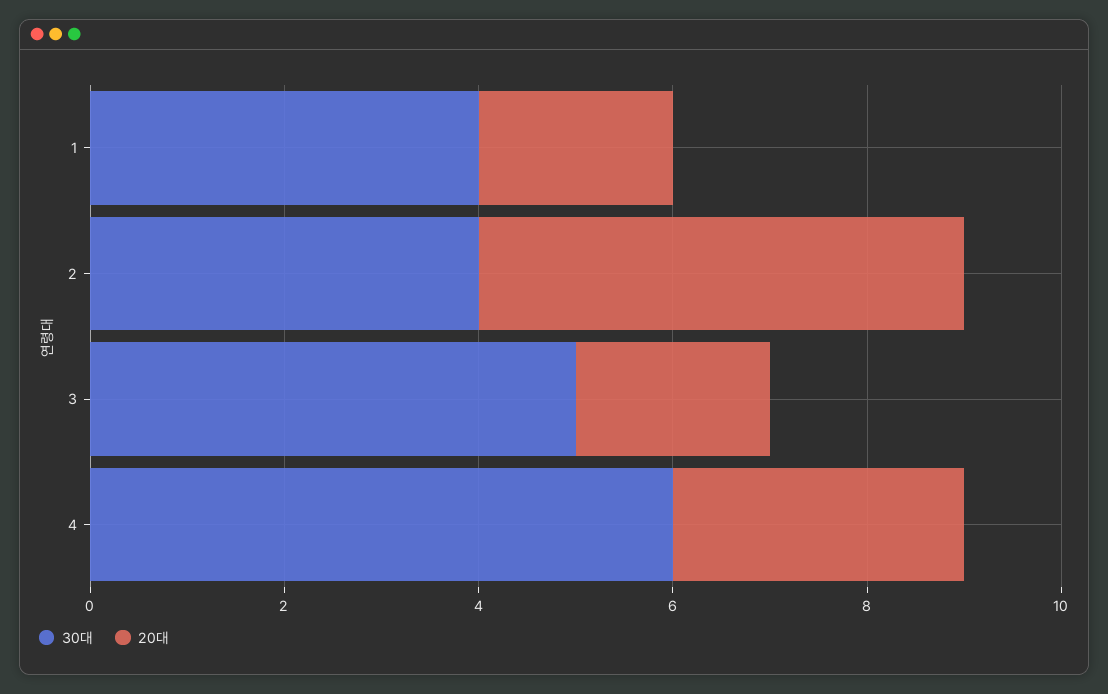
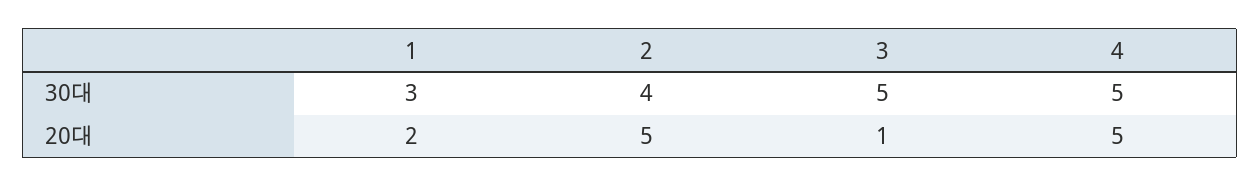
  {
    "30대": {
-     "1": 4,
+     "1": 3,
      "2": 4,
      "3": 5,
-     "4": 6
+     "4": 5
    },
    "20대": {
      "1": 2,
      "2": 5,
-     "3": 2,
+     "3": 1,
-     "4": 3
+     "4": 5
    }
  }

